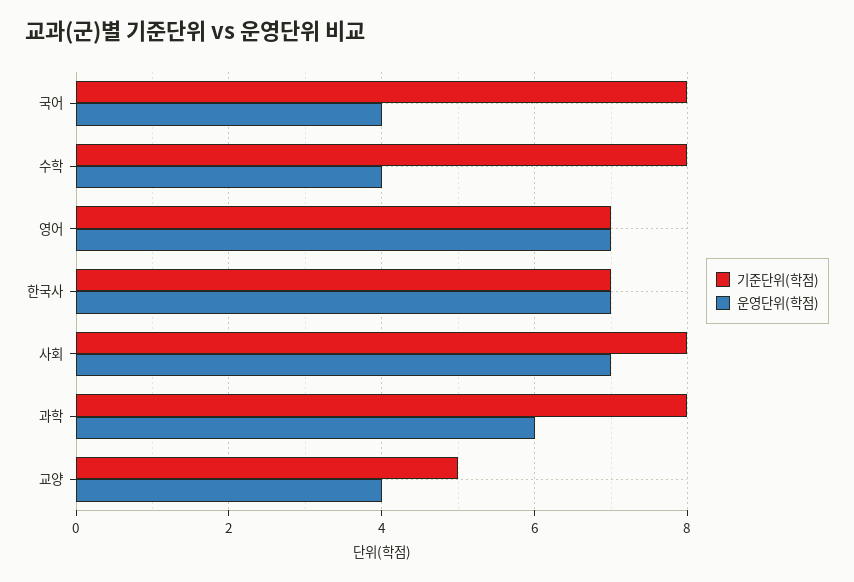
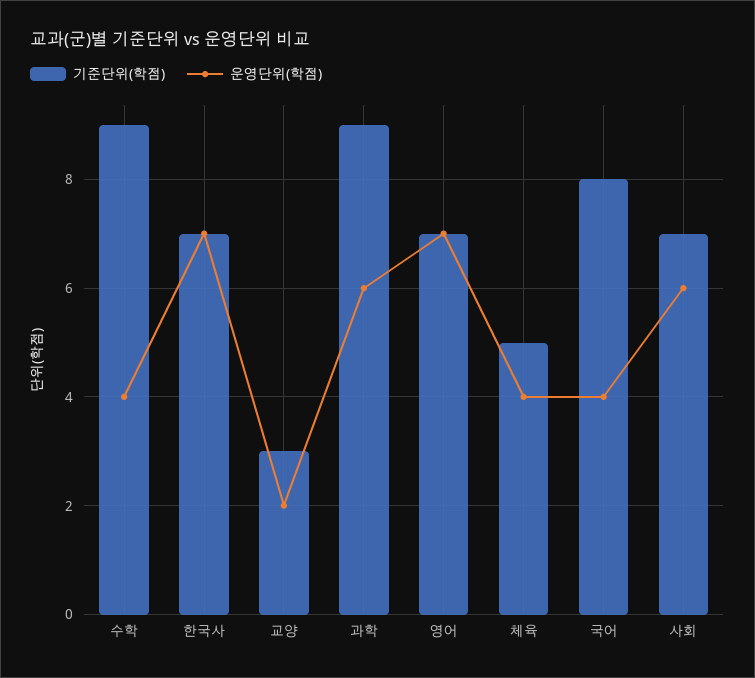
  {
    "기준단위(학점)": {
      "국어": 8,
-     "수학": 8,
+     "수학": 9,
      "영어": 7,
      "한국사": 7,
-     "사회": 8,
+     "사회": 7,
-     "과학": 8,
+     "과학": 9,
-     "교양": 5
+     "교양": 3,
+     "체육": 5
    },
    "운영단위(학점)": {
      "국어": 4,
      "수학": 4,
      "영어": 7,
      "한국사": 7,
-     "사회": 7,
+     "사회": 6,
      "과학": 6,
-     "교양": 4
+     "교양": 2,
+     "체육": 4
    }
  }

